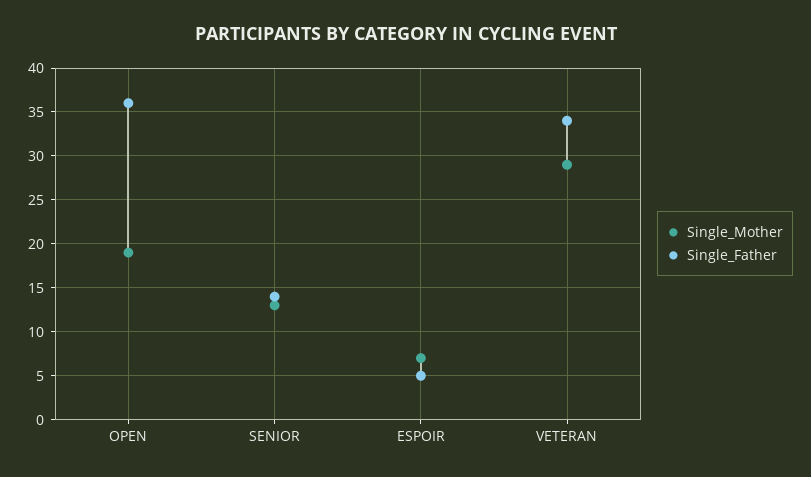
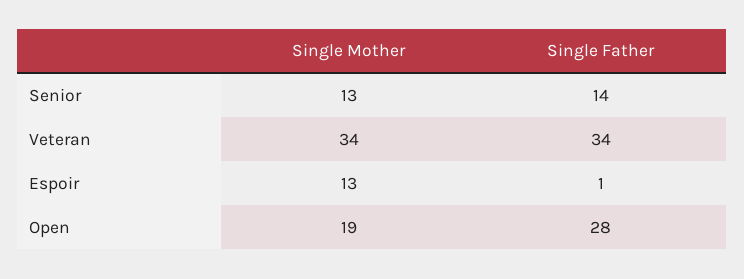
  {
    "Single_Mother": {
      "OPEN": 19,
      "SENIOR": 13,
-     "ESPOIR": 7,
+     "ESPOIR": 13,
-     "VETERAN": 29
+     "VETERAN": 34
    },
    "Single_Father": {
-     "OPEN": 36,
+     "OPEN": 28,
      "SENIOR": 14,
-     "ESPOIR": 5,
+     "ESPOIR": 1,
      "VETERAN": 34
    }
  }

